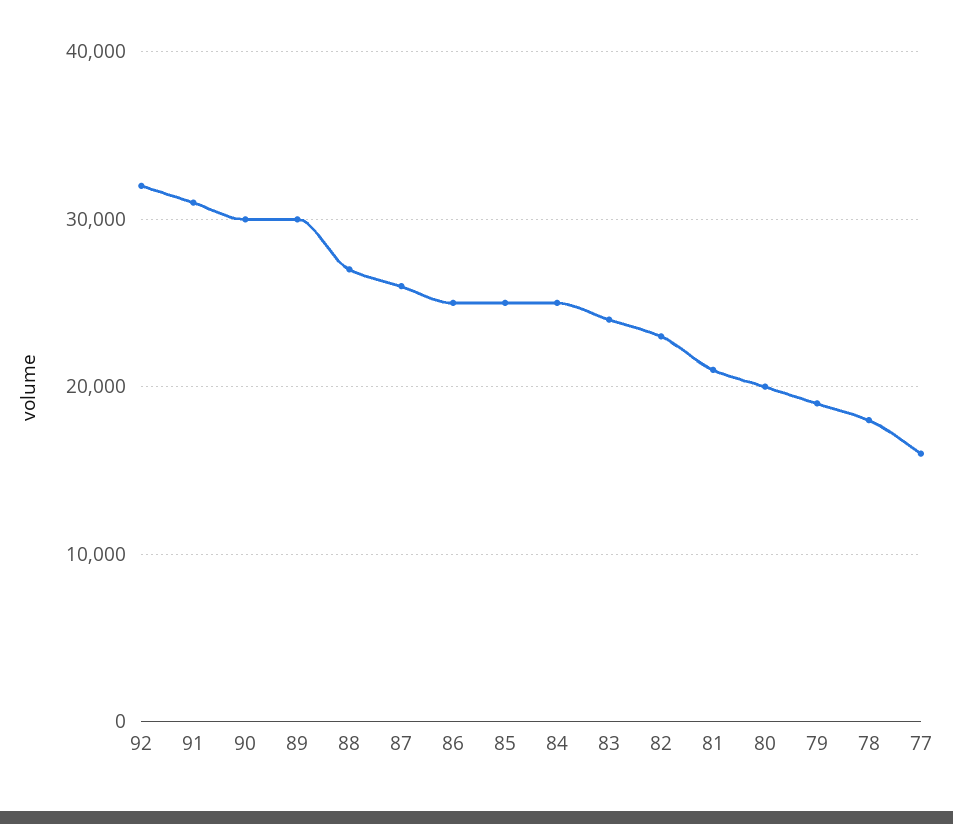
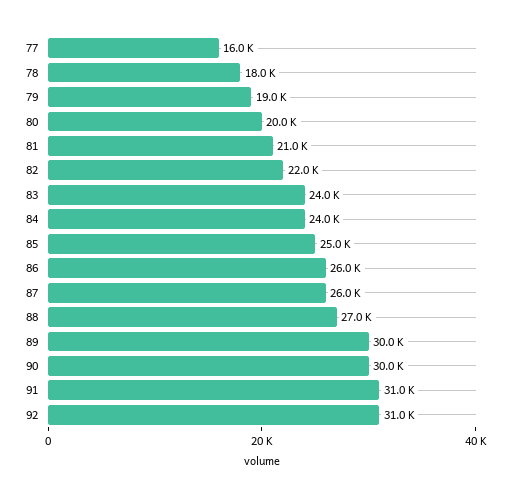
  {
-   "92": 32000,
+   "92": 31000,
    "91": 31000,
    "90": 30000,
    "89": 30000,
    "88": 27000,
    "87": 26000,
-   "86": 25000,
+   "86": 26000,
    "85": 25000,
-   "84": 25000,
+   "84": 24000,
    "83": 24000,
-   "82": 23000,
+   "82": 22000,
    "81": 21000,
    "80": 20000,
    "79": 19000,
    "78": 18000,
    "77": 16000
  }

